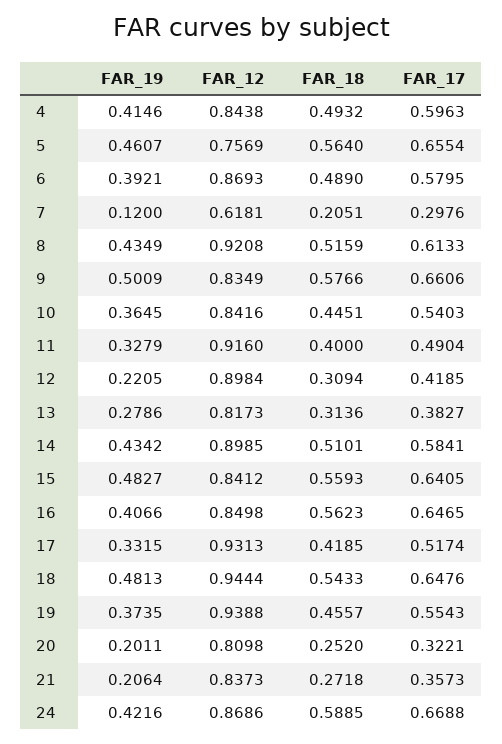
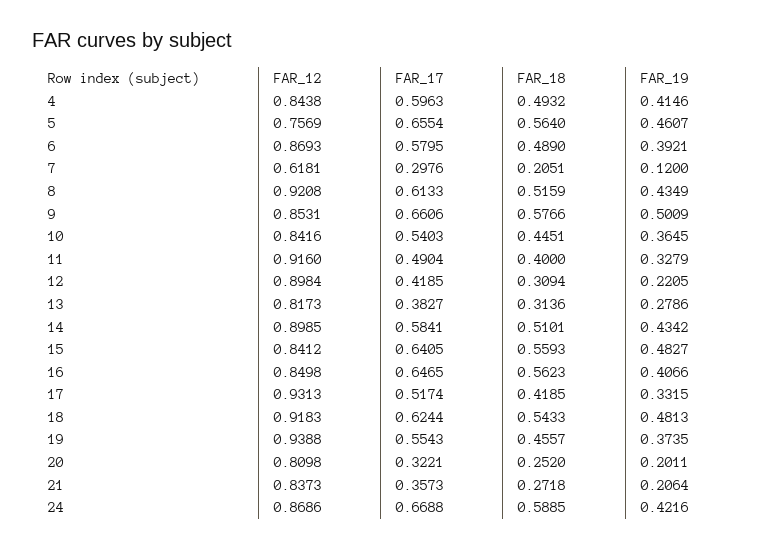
  {
    "FAR_19": {
      "4": 0.4146,
      "5": 0.4607,
      "6": 0.3921,
      "7": 0.12,
      "8": 0.4349,
      "9": 0.5009,
      "10": 0.3645,
      "11": 0.3279,
      "12": 0.2205,
      "13": 0.2786,
      "14": 0.4342,
      "15": 0.4827,
      "16": 0.4066,
      "17": 0.3315,
      "18": 0.4813,
      "19": 0.3735,
      "20": 0.2011,
      "21": 0.2064,
      "24": 0.4216
    },
    "FAR_12": {
      "4": 0.8438,
      "5": 0.7569,
      "6": 0.8693,
      "7": 0.6181,
      "8": 0.9208,
-     "9": 0.8349,
+     "9": 0.8531,
      "10": 0.8416,
      "11": 0.916,
      "12": 0.8984,
      "13": 0.8173,
      "14": 0.8985,
      "15": 0.8412,
      "16": 0.8498,
      "17": 0.9313,
-     "18": 0.9444,
+     "18": 0.9183,
      "19": 0.9388,
      "20": 0.8098,
      "21": 0.8373,
      "24": 0.8686
    },
    "FAR_18": {
      "4": 0.4932,
      "5": 0.564,
      "6": 0.489,
      "7": 0.2051,
      "8": 0.5159,
      "9": 0.5766,
      "10": 0.4451,
      "11": 0.4,
      "12": 0.3094,
      "13": 0.3136,
      "14": 0.5101,
      "15": 0.5593,
      "16": 0.5623,
      "17": 0.4185,
      "18": 0.5433,
      "19": 0.4557,
      "20": 0.252,
      "21": 0.2718,
      "24": 0.5885
    },
    "FAR_17": {
      "4": 0.5963,
      "5": 0.6554,
      "6": 0.5795,
      "7": 0.2976,
      "8": 0.6133,
      "9": 0.6606,
      "10": 0.5403,
      "11": 0.4904,
      "12": 0.4185,
      "13": 0.3827,
      "14": 0.5841,
      "15": 0.6405,
      "16": 0.6465,
      "17": 0.5174,
-     "18": 0.6476,
+     "18": 0.6244,
      "19": 0.5543,
      "20": 0.3221,
      "21": 0.3573,
      "24": 0.6688
    }
  }

